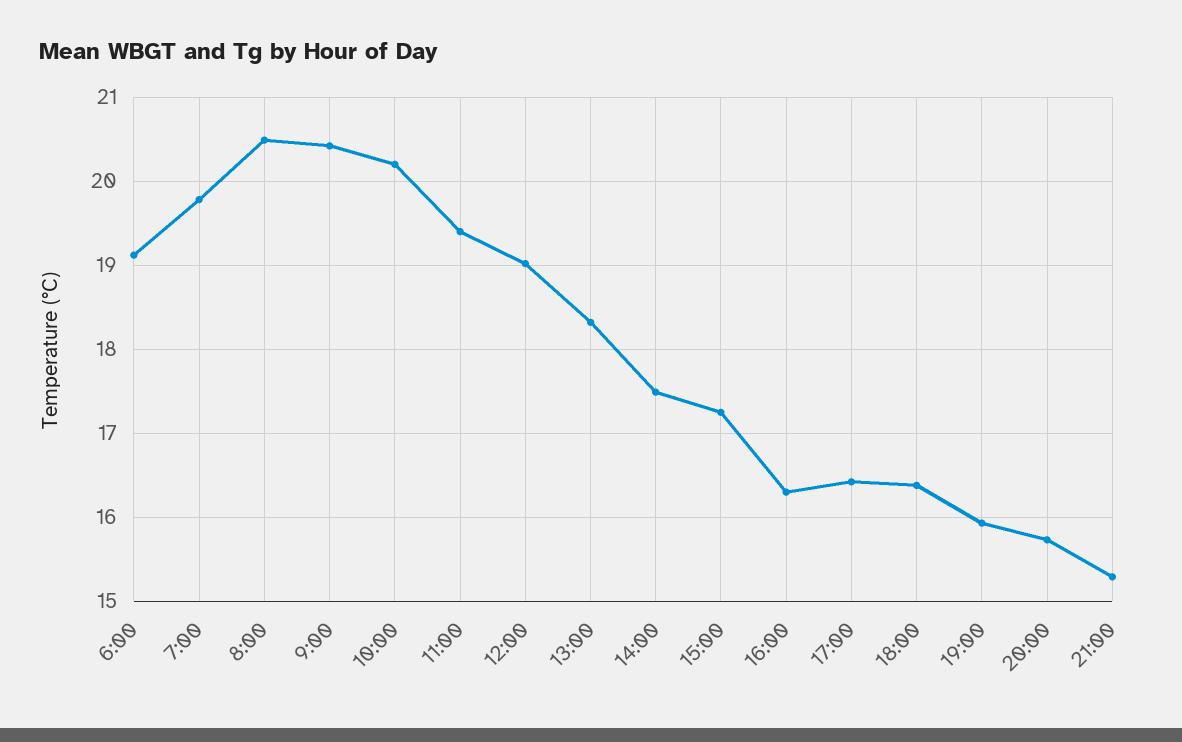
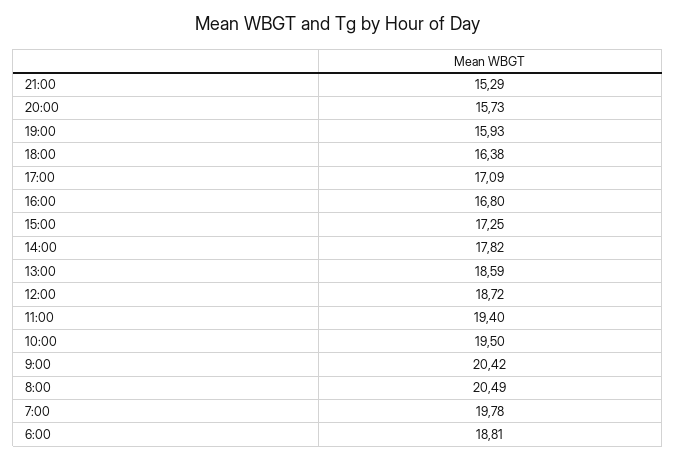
  {
-   "6:00": 19.1,
+   "6:00": 18.81,
    "7:00": 19.78,
    "8:00": 20.49,
    "9:00": 20.42,
-   "10:00": 20.2,
+   "10:00": 19.5,
    "11:00": 19.4,
-   "12:00": 19,
+   "12:00": 18.72,
-   "13:00": 18.3,
+   "13:00": 18.59,
-   "14:00": 17.5,
+   "14:00": 17.82,
    "15:00": 17.25,
-   "16:00": 16.3,
+   "16:00": 16.8,
-   "17:00": 16.4,
+   "17:00": 17.09,
    "18:00": 16.38,
    "19:00": 15.93,
    "20:00": 15.73,
    "21:00": 15.29
  }

